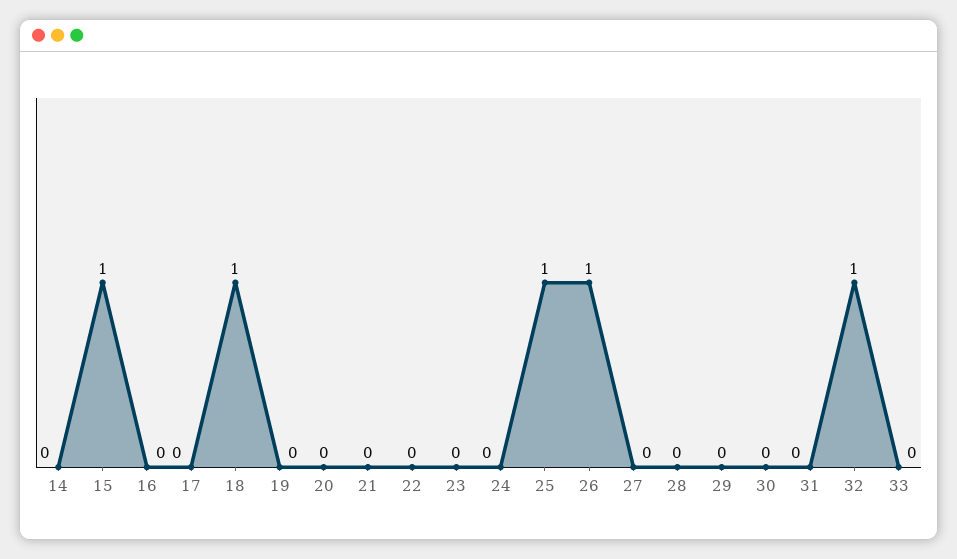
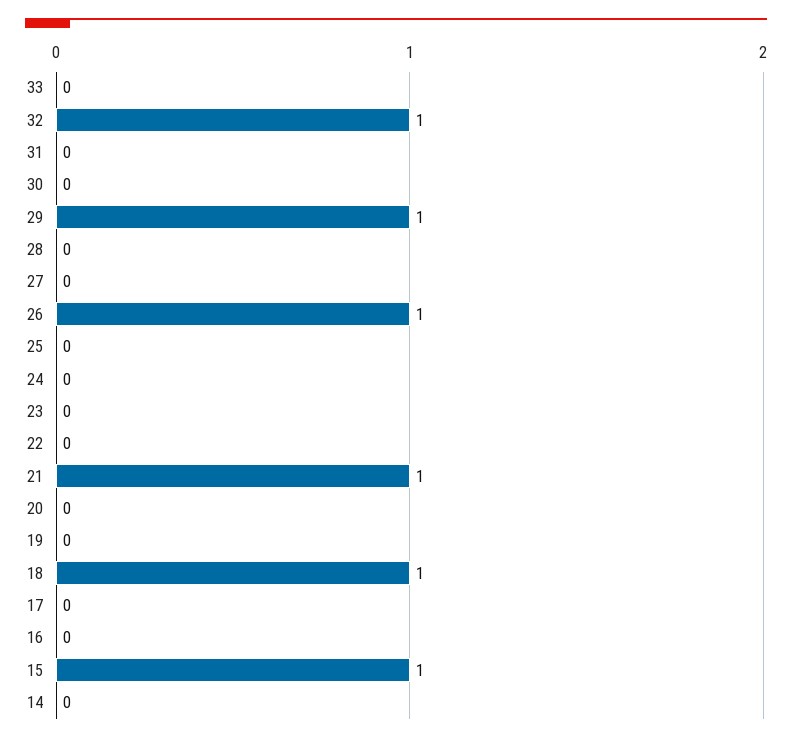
  {
    "14": 0,
    "15": 1,
    "16": 0,
    "17": 0,
    "18": 1,
    "19": 0,
    "20": 0,
-   "21": 0,
+   "21": 1,
    "22": 0,
    "23": 0,
    "24": 0,
-   "25": 1,
+   "25": 0,
    "26": 1,
    "27": 0,
    "28": 0,
-   "29": 0,
+   "29": 1,
    "30": 0,
    "31": 0,
    "32": 1,
    "33": 0
  }

